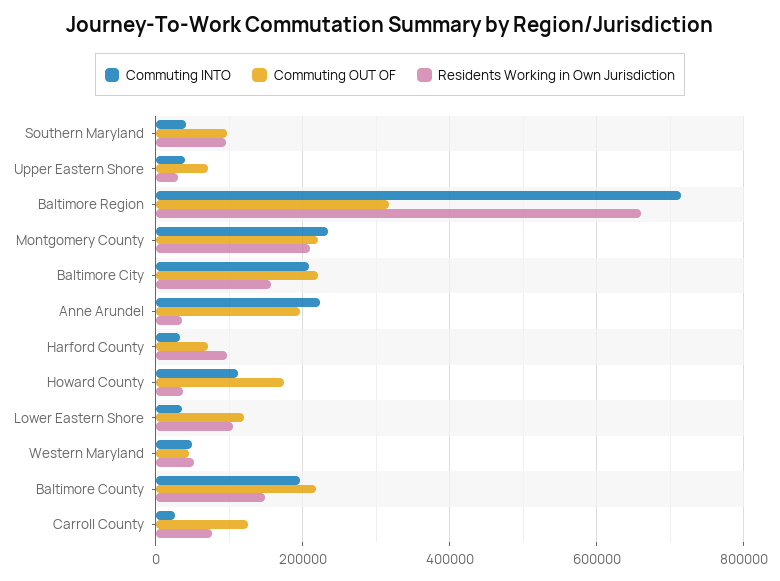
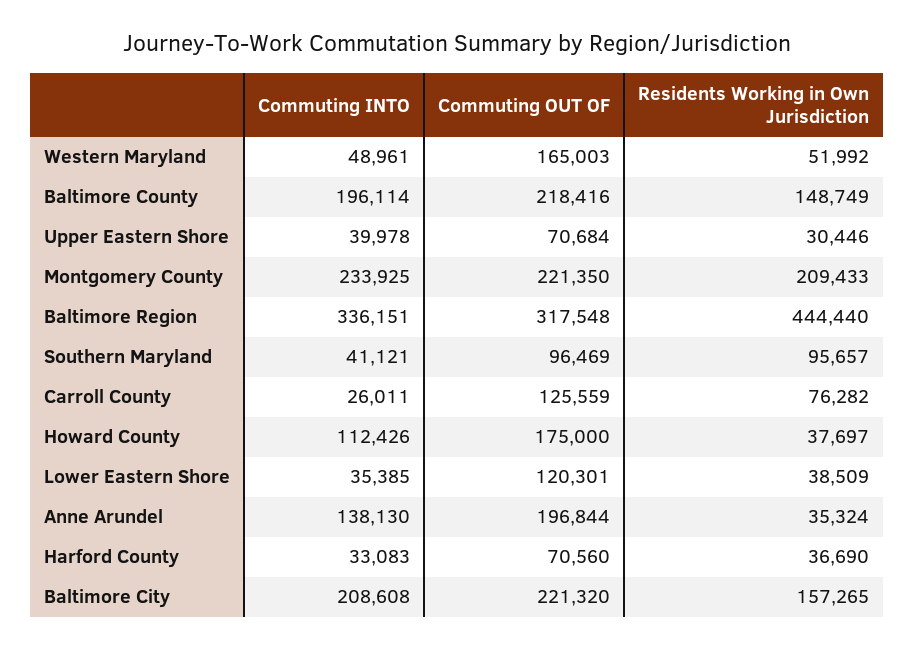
  {
    "Commuting INTO": {
      "Southern Maryland": 41121,
      "Upper Eastern Shore": 39978,
-     "Baltimore Region": 720000,
+     "Baltimore Region": 336151,
      "Montgomery County": 233925,
      "Baltimore City": 208608,
-     "Anne Arundel": 220000,
+     "Anne Arundel": 138130,
      "Harford County": 33083,
      "Howard County": 112426,
      "Lower Eastern Shore": 35385,
      "Western Maryland": 48961,
      "Baltimore County": 196114,
      "Carroll County": 26011
    },
    "Commuting OUT OF": {
      "Southern Maryland": 96469,
      "Upper Eastern Shore": 70684,
      "Baltimore Region": 317548,
      "Montgomery County": 221350,
      "Baltimore City": 221320,
      "Anne Arundel": 196844,
      "Harford County": 70560,
      "Howard County": 175000,
      "Lower Eastern Shore": 120301,
-     "Western Maryland": 40000,
+     "Western Maryland": 165003,
      "Baltimore County": 218416,
      "Carroll County": 125559
    },
    "Residents Working in Own Jurisdiction": {
      "Southern Maryland": 95657,
      "Upper Eastern Shore": 30446,
-     "Baltimore Region": 660000,
+     "Baltimore Region": 444440,
      "Montgomery County": 209433,
      "Baltimore City": 157265,
      "Anne Arundel": 35324,
-     "Harford County": 100000,
+     "Harford County": 36690,
      "Howard County": 37697,
-     "Lower Eastern Shore": 100000,
+     "Lower Eastern Shore": 38509,
      "Western Maryland": 51992,
      "Baltimore County": 148749,
      "Carroll County": 76282
    }
  }

